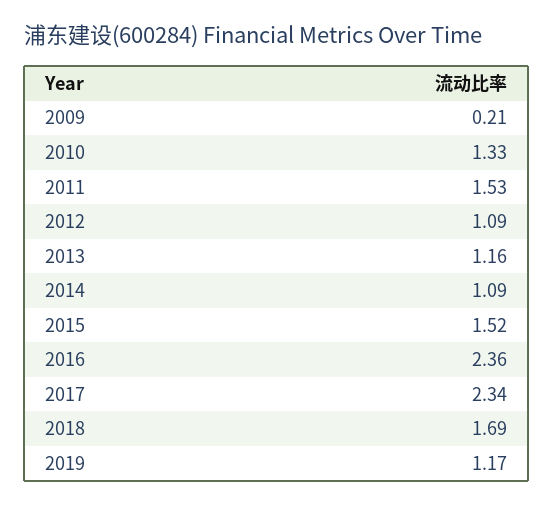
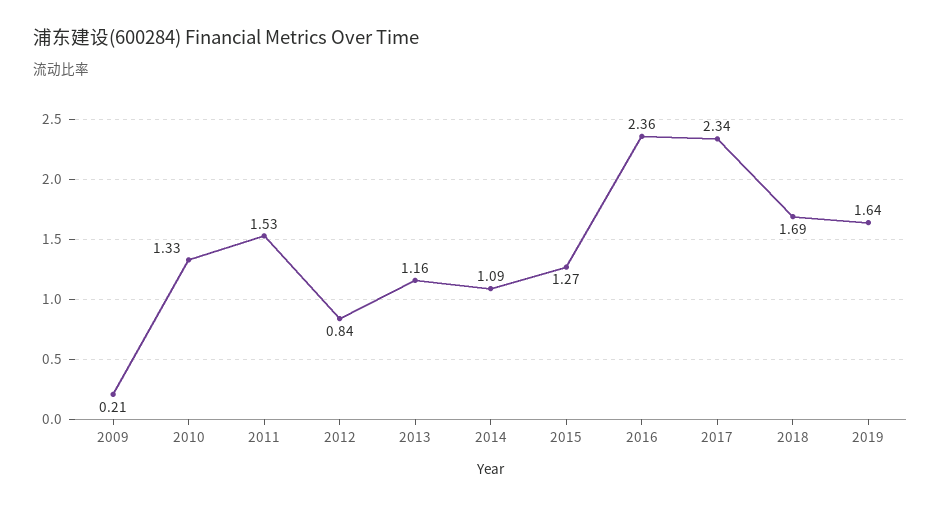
  {
    "2009": 0.21,
    "2010": 1.33,
    "2011": 1.53,
-   "2012": 1.09,
+   "2012": 0.84,
    "2013": 1.16,
    "2014": 1.09,
-   "2015": 1.52,
+   "2015": 1.27,
    "2016": 2.36,
    "2017": 2.34,
    "2018": 1.69,
-   "2019": 1.17
+   "2019": 1.64
  }

